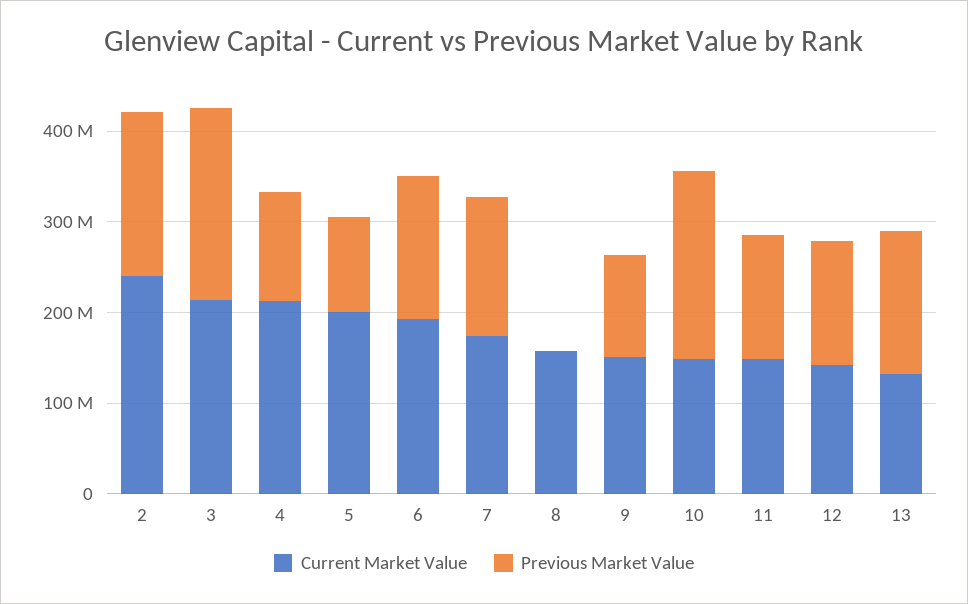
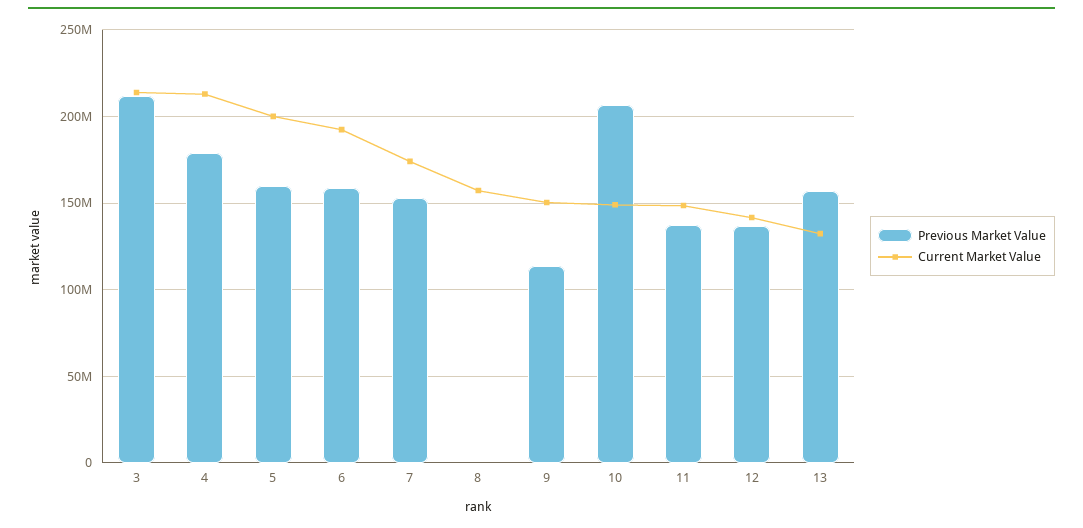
  {
    "Current Market Value": {
-     "2": 240000000,
      "3": 215000000,
      "4": 215000000,
      "5": 200000000,
      "6": 190000000,
      "7": 175000000,
      "8": 155000000,
      "9": 150000000,
      "10": 150000000,
      "11": 150000000,
      "12": 140000000,
      "13": 130000000
    },
    "Previous Market Value": {
-     "2": 180000000,
      "3": 210000000,
-     "4": 120000000,
+     "4": 180000000,
-     "5": 100000000,
+     "5": 160000000,
      "6": 160000000,
      "7": 155000000,
      "8": 0,
      "9": 115000000,
      "10": 205000000,
      "11": 135000000,
      "12": 135000000,
      "13": 155000000
    }
  }

